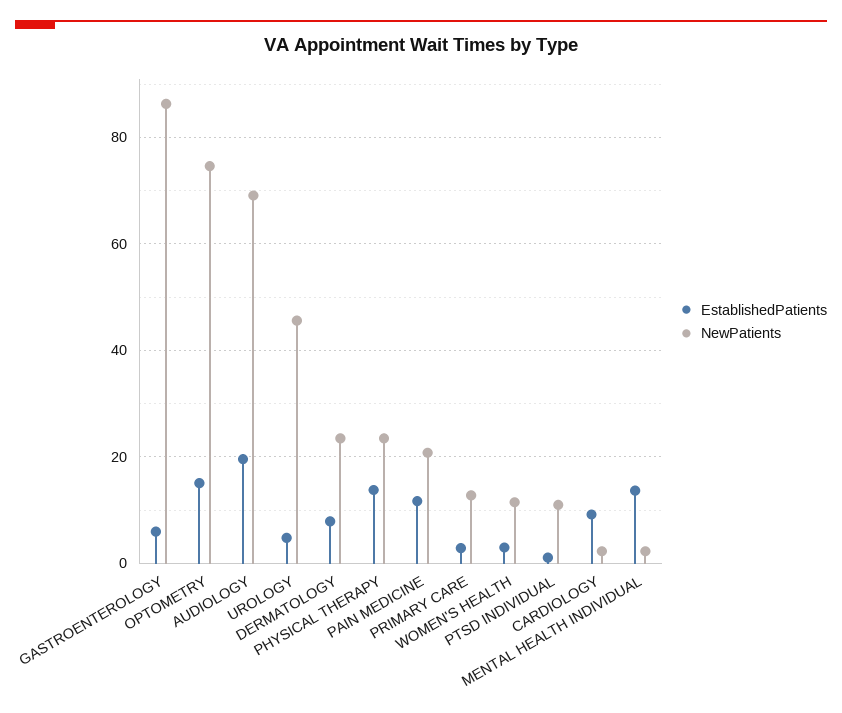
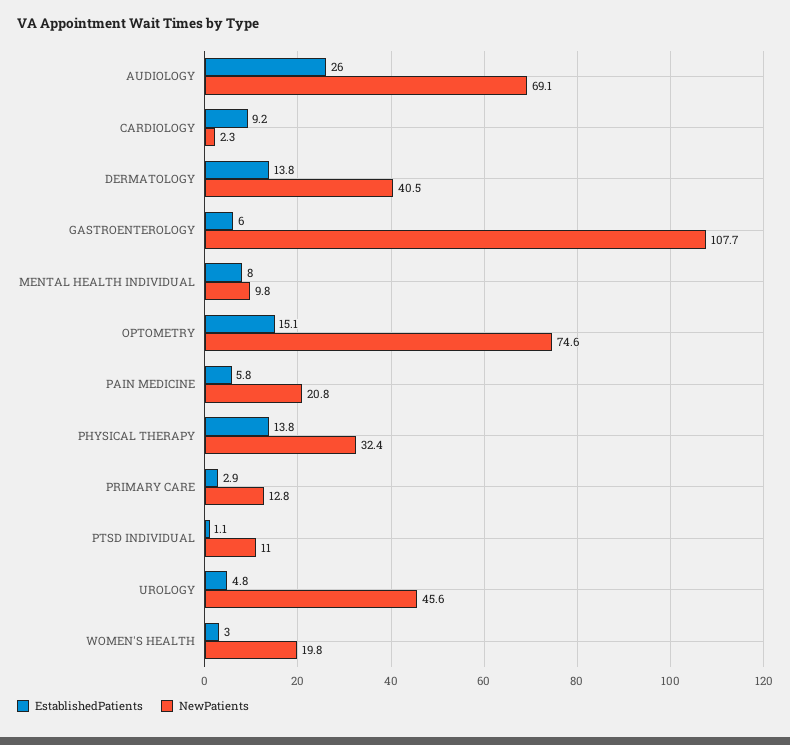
  {
    "EstablishedPatients": {
      "GASTROENTEROLOGY": 6,
      "OPTOMETRY": 15.1,
-     "AUDIOLOGY": 20,
+     "AUDIOLOGY": 26,
      "UROLOGY": 4.8,
-     "DERMATOLOGY": 8,
+     "DERMATOLOGY": 13.8,
      "PHYSICAL THERAPY": 13.8,
-     "PAIN MEDICINE": 12,
+     "PAIN MEDICINE": 5.8,
      "PRIMARY CARE": 2.9,
      "WOMEN'S HEALTH": 3,
      "PTSD INDIVIDUAL": 1.1,
      "CARDIOLOGY": 9.2,
-     "MENTAL HEALTH INDIVIDUAL": 14
+     "MENTAL HEALTH INDIVIDUAL": 8
    },
    "NewPatients": {
-     "GASTROENTEROLOGY": 86,
+     "GASTROENTEROLOGY": 107.7,
      "OPTOMETRY": 74.6,
      "AUDIOLOGY": 69.1,
      "UROLOGY": 45.6,
-     "DERMATOLOGY": 24,
+     "DERMATOLOGY": 40.5,
-     "PHYSICAL THERAPY": 24,
+     "PHYSICAL THERAPY": 32.4,
      "PAIN MEDICINE": 20.8,
      "PRIMARY CARE": 12.8,
-     "WOMEN'S HEALTH": 12,
+     "WOMEN'S HEALTH": 19.8,
      "PTSD INDIVIDUAL": 11,
      "CARDIOLOGY": 2.3,
-     "MENTAL HEALTH INDIVIDUAL": 2
+     "MENTAL HEALTH INDIVIDUAL": 9.8
    }
  }

